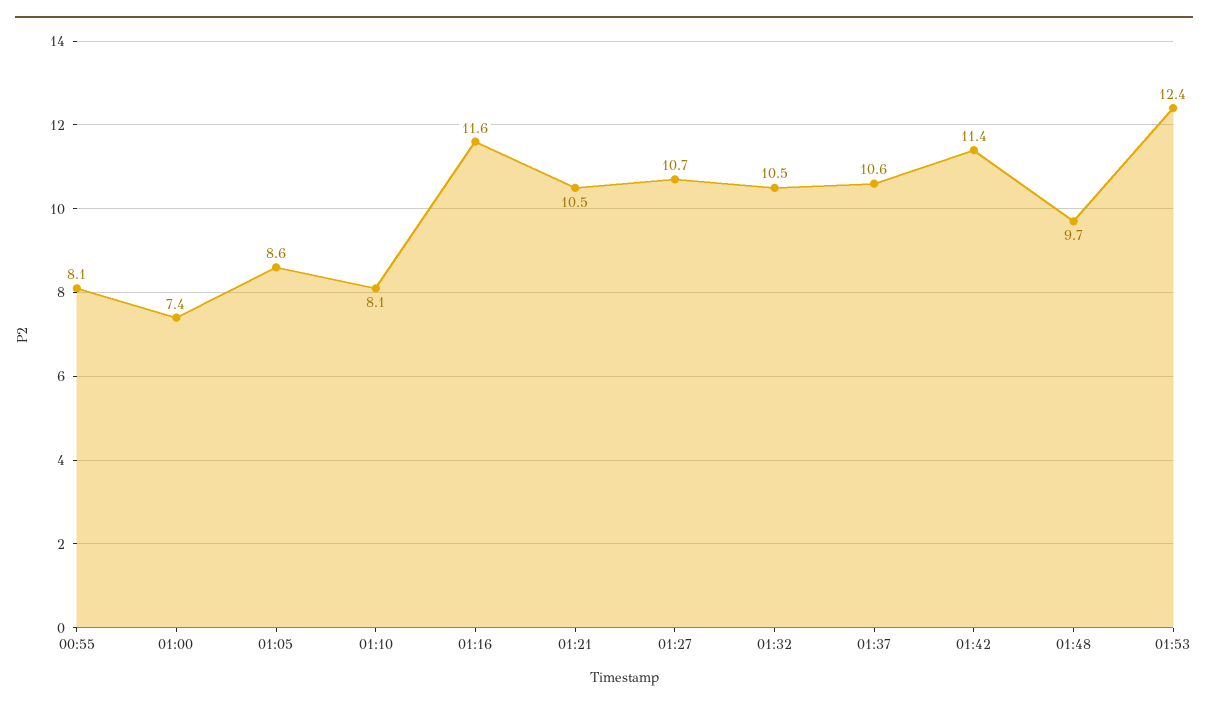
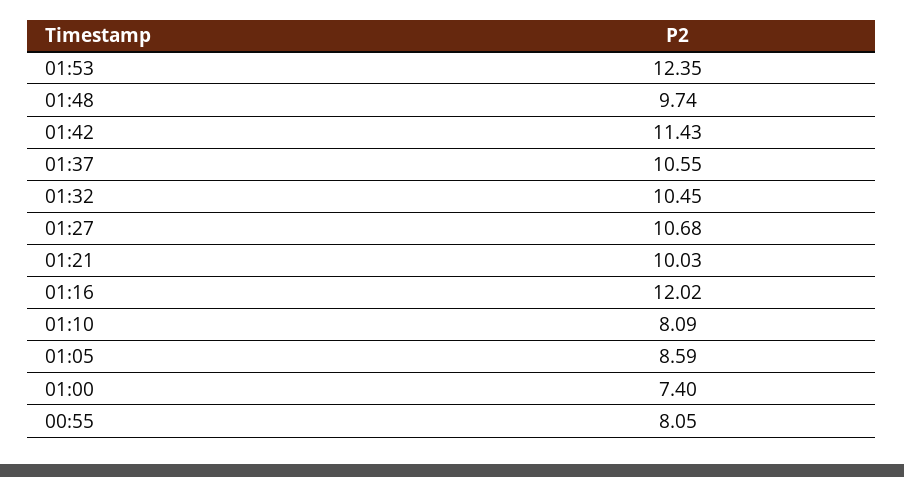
  {
    "00:55": 8.05,
    "01:00": 7.4,
    "01:05": 8.59,
    "01:10": 8.09,
-   "01:16": 11.6,
+   "01:16": 12.02,
-   "01:21": 10.5,
+   "01:21": 10.03,
    "01:27": 10.68,
    "01:32": 10.45,
    "01:37": 10.55,
    "01:42": 11.43,
    "01:48": 9.74,
    "01:53": 12.35
  }

